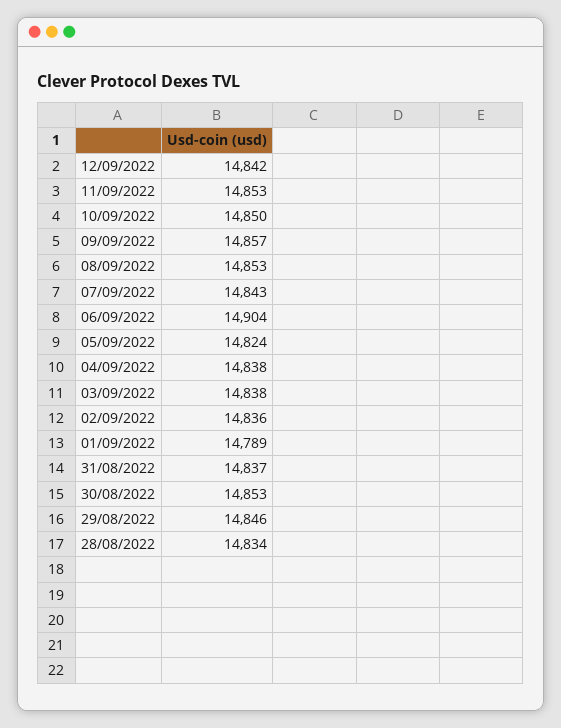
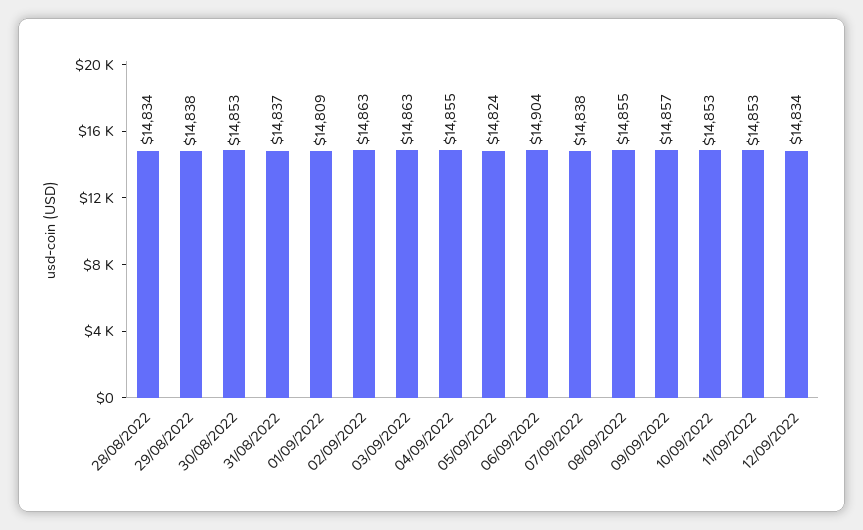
  {
-   "12/09/2022": 14842,
+   "12/09/2022": 14834,
    "11/09/2022": 14853,
-   "10/09/2022": 14850,
+   "10/09/2022": 14853,
    "09/09/2022": 14857,
-   "08/09/2022": 14853,
+   "08/09/2022": 14855,
-   "07/09/2022": 14843,
+   "07/09/2022": 14838,
    "06/09/2022": 14904,
    "05/09/2022": 14824,
-   "04/09/2022": 14838,
+   "04/09/2022": 14855,
-   "03/09/2022": 14838,
+   "03/09/2022": 14863,
-   "02/09/2022": 14836,
+   "02/09/2022": 14863,
-   "01/09/2022": 14789,
+   "01/09/2022": 14809,
    "31/08/2022": 14837,
    "30/08/2022": 14853,
-   "29/08/2022": 14846,
+   "29/08/2022": 14838,
    "28/08/2022": 14834
  }

